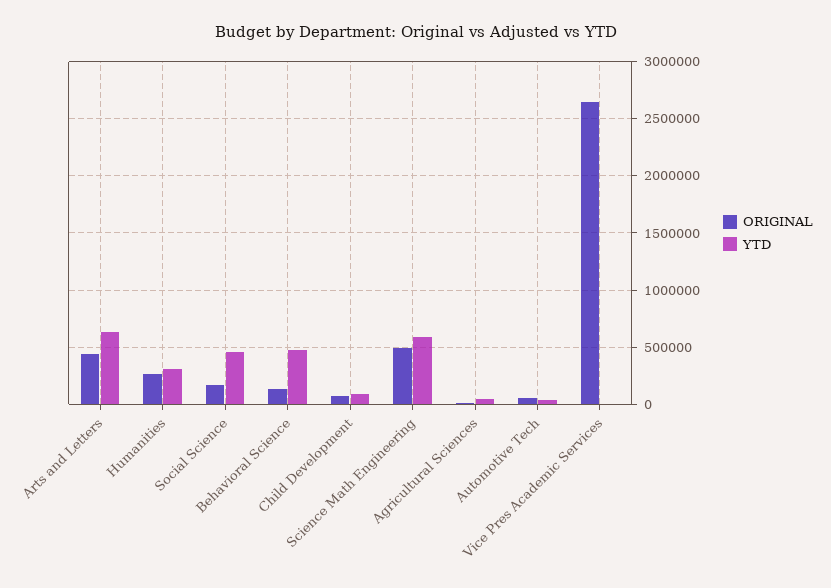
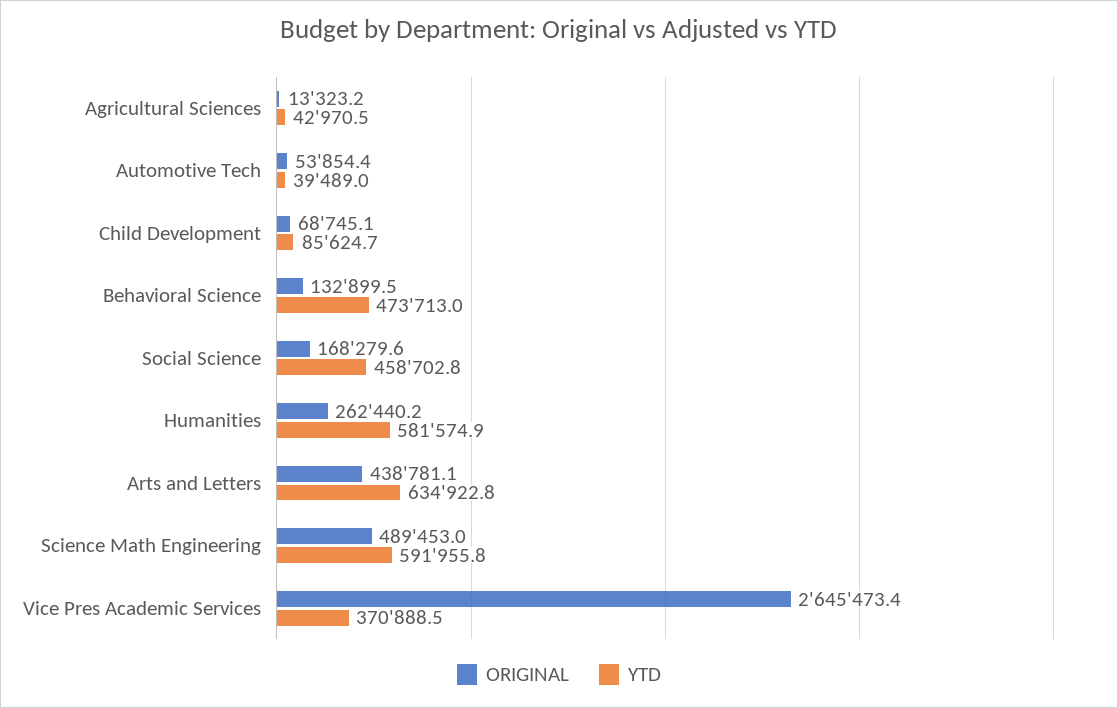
  {
    "ORIGINAL": {
      "Arts and Letters": 438781.1,
      "Humanities": 262440.2,
      "Social Science": 168279.6,
      "Behavioral Science": 132899.5,
      "Child Development": 68745.1,
      "Science Math Engineering": 489453,
      "Agricultural Sciences": 13323.2,
      "Automotive Tech": 53854.4,
      "Vice Pres Academic Services": 2645473.4
    },
    "YTD": {
      "Arts and Letters": 634922.8,
-     "Humanities": 300000,
+     "Humanities": 581574.9,
      "Social Science": 458702.8,
      "Behavioral Science": 473713,
      "Child Development": 85624.7,
      "Science Math Engineering": 591955.8,
      "Agricultural Sciences": 42970.5,
      "Automotive Tech": 39489,
-     "Vice Pres Academic Services": 0
+     "Vice Pres Academic Services": 370888.5
    }
  }

